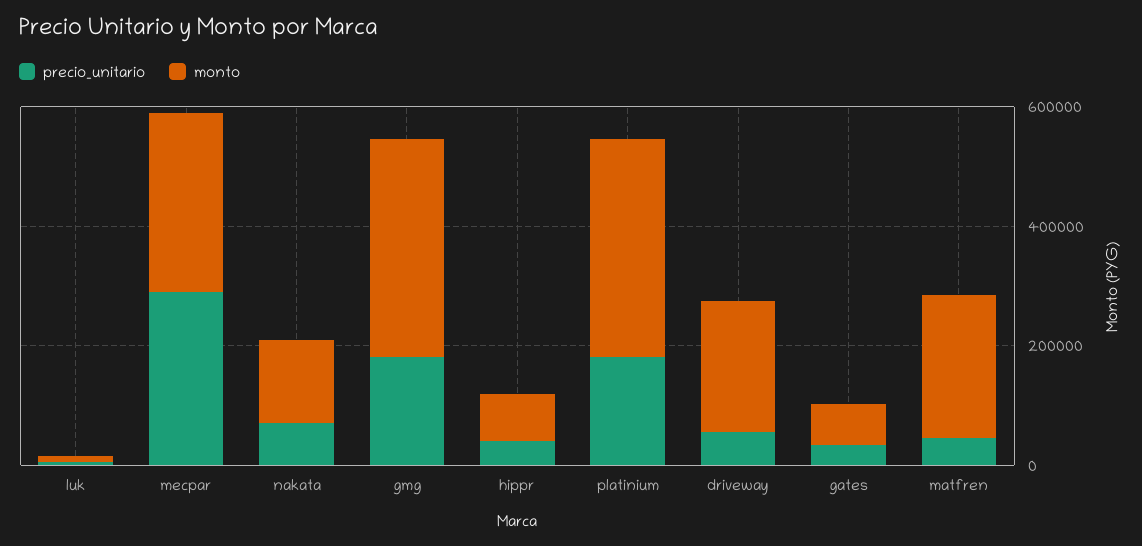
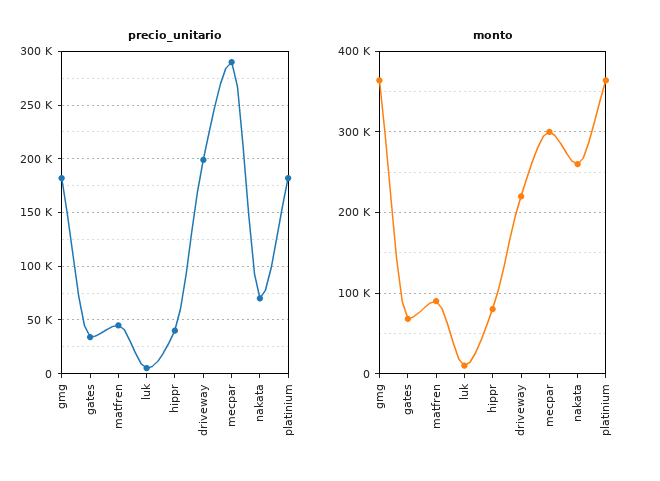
  {
    "precio_unitario": {
      "luk": 10000,
      "mecpar": 290000,
      "nakata": 70000,
      "gmg": 180000,
      "hippr": 40000,
      "platinium": 180000,
-     "driveway": 50000,
+     "driveway": 200000,
      "gates": 30000,
      "matfren": 50000
    },
    "monto": {
      "luk": 10000,
      "mecpar": 300000,
-     "nakata": 150000,
+     "nakata": 260000,
      "gmg": 360000,
      "hippr": 80000,
      "platinium": 360000,
      "driveway": 220000,
      "gates": 70000,
-     "matfren": 250000
+     "matfren": 90000
    }
  }

